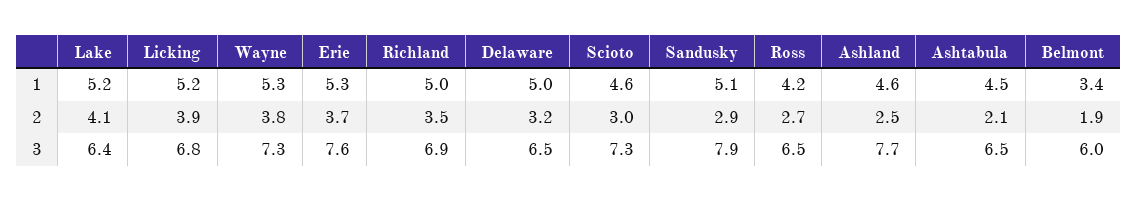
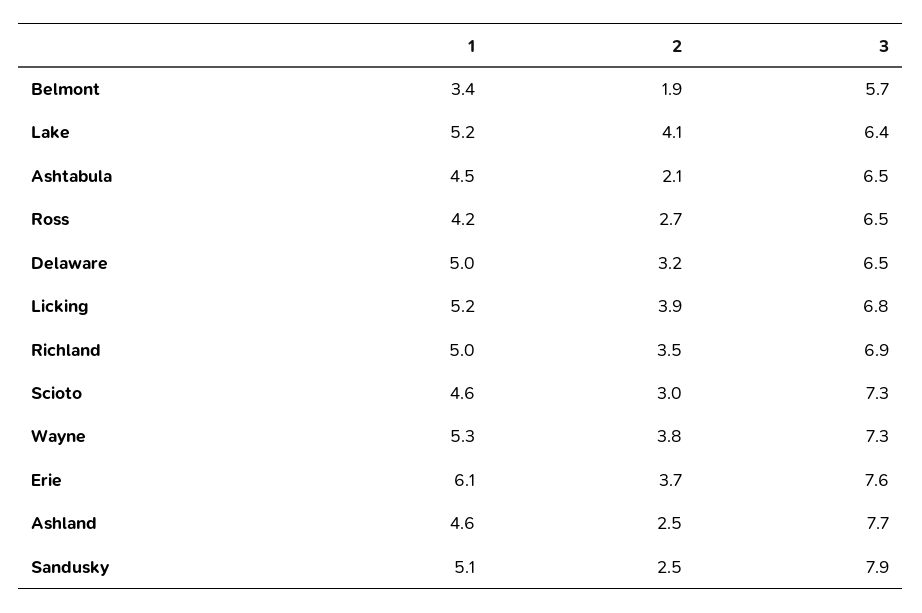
  {
    "Lake": {
      "1": 5.2,
      "2": 4.1,
      "3": 6.4
    },
    "Licking": {
      "1": 5.2,
      "2": 3.9,
      "3": 6.8
    },
    "Wayne": {
      "1": 5.3,
      "2": 3.8,
      "3": 7.3
    },
    "Erie": {
-     "1": 5.3,
+     "1": 6.1,
      "2": 3.7,
      "3": 7.6
    },
    "Richland": {
      "1": 5,
      "2": 3.5,
      "3": 6.9
    },
    "Delaware": {
      "1": 5,
      "2": 3.2,
      "3": 6.5
    },
    "Scioto": {
      "1": 4.6,
      "2": 3,
      "3": 7.3
    },
    "Sandusky": {
      "1": 5.1,
-     "2": 2.9,
+     "2": 2.5,
      "3": 7.9
    },
    "Ross": {
      "1": 4.2,
      "2": 2.7,
      "3": 6.5
    },
    "Ashland": {
      "1": 4.6,
      "2": 2.5,
      "3": 7.7
    },
    "Ashtabula": {
      "1": 4.5,
      "2": 2.1,
      "3": 6.5
    },
    "Belmont": {
      "1": 3.4,
      "2": 1.9,
-     "3": 6
+     "3": 5.7
    }
  }

